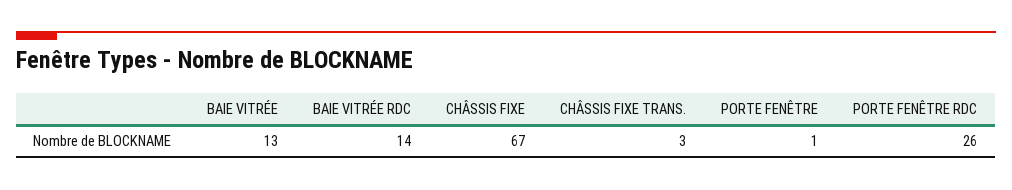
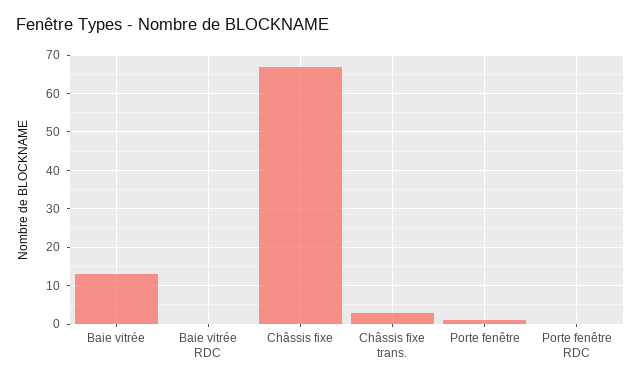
  {
    "BAIE VITRÉE": 13,
-   "BAIE VITRÉE RDC": 14,
+   "BAIE VITRÉE RDC": 0,
    "CHÂSSIS FIXE": 67,
    "CHÂSSIS FIXE TRANS.": 3,
    "PORTE FENÊTRE": 1,
-   "PORTE FENÊTRE RDC": 26
+   "PORTE FENÊTRE RDC": 0
  }

